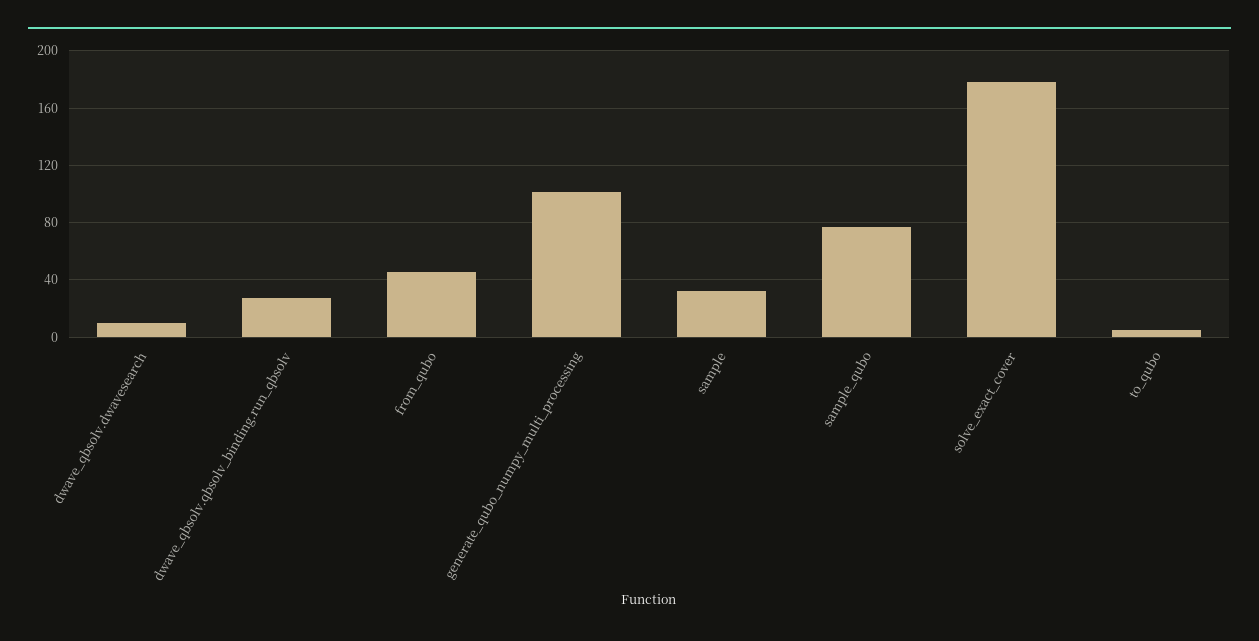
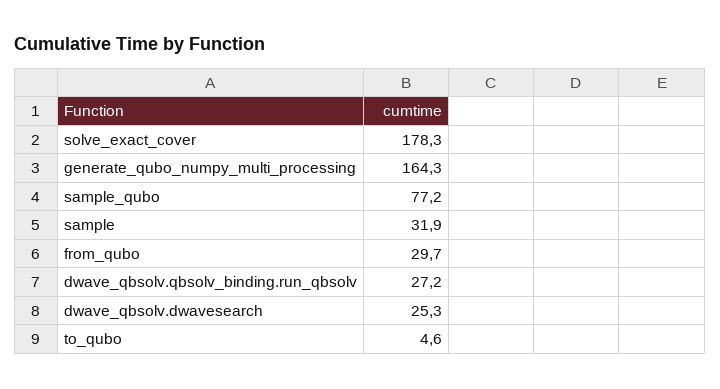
  {
-   "dwave_qbsolv.dwavesearch": 10,
+   "dwave_qbsolv.dwavesearch": 25.3,
    "dwave_qbsolv.qbsolv_binding.run_qbsolv": 27.2,
-   "from_qubo": 45,
+   "from_qubo": 29.7,
-   "generate_qubo_numpy_multi_processing": 100,
+   "generate_qubo_numpy_multi_processing": 164.3,
    "sample": 31.9,
    "sample_qubo": 77.2,
    "solve_exact_cover": 178.3,
    "to_qubo": 4.6
  }

